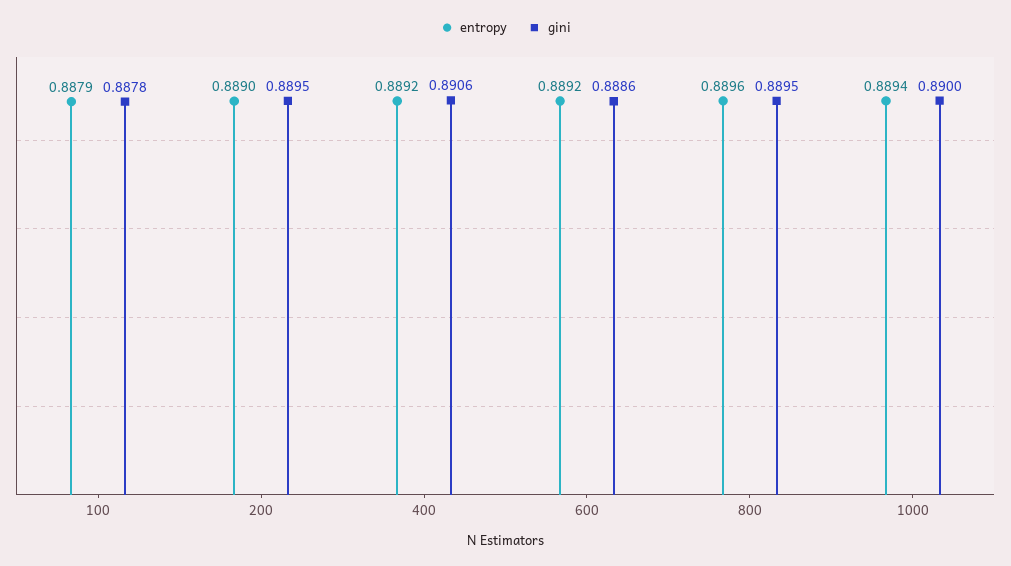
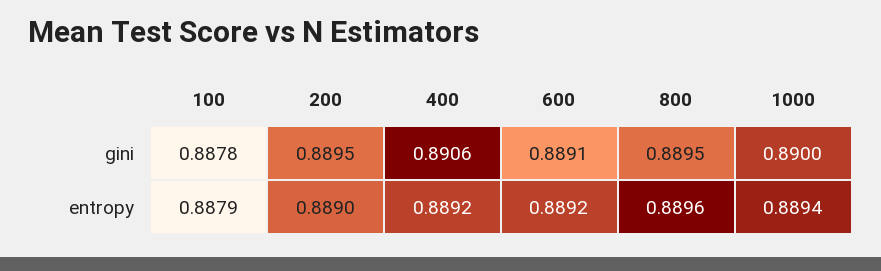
  {
    "entropy": {
      "100": 0.8879,
      "200": 0.889,
      "400": 0.8892,
      "600": 0.8892,
      "800": 0.8896,
      "1000": 0.8894
    },
    "gini": {
      "100": 0.8878,
      "200": 0.8895,
      "400": 0.8906,
-     "600": 0.8886,
+     "600": 0.8891,
      "800": 0.8895,
      "1000": 0.89
    }
  }

